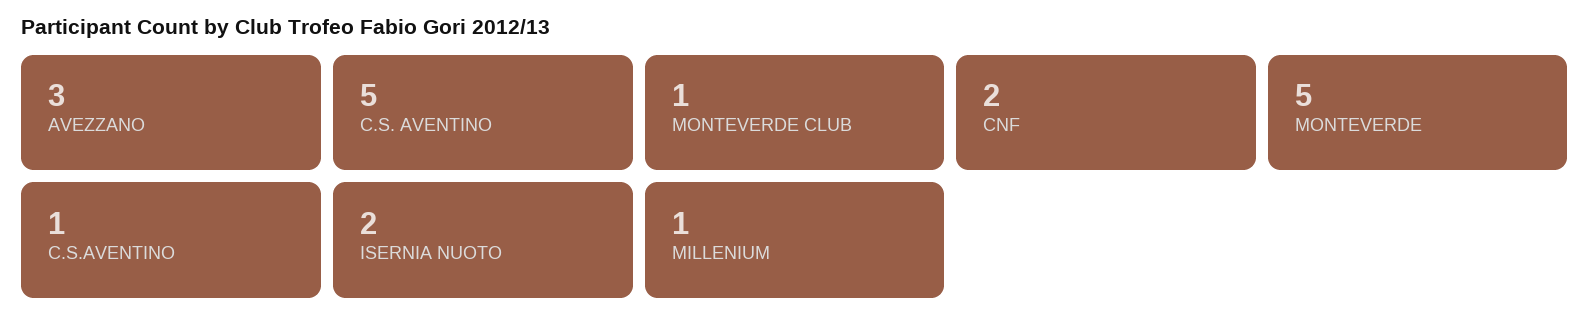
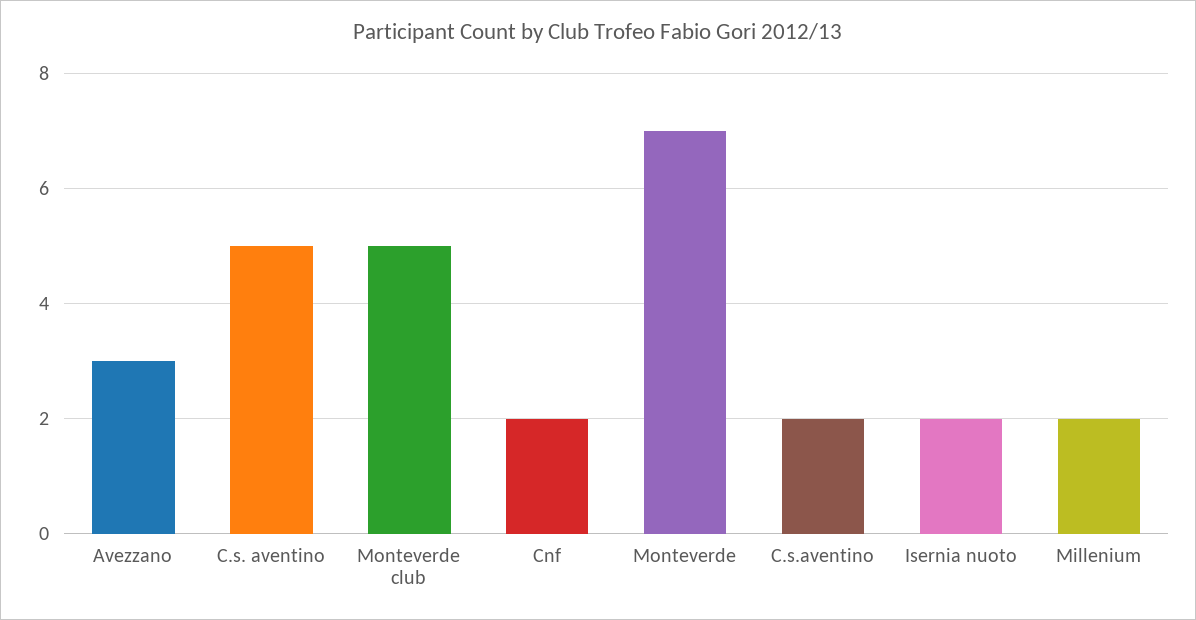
  {
    "AVEZZANO": 3,
    "C.S. AVENTINO": 5,
-   "MONTEVERDE CLUB": 1,
+   "MONTEVERDE CLUB": 5,
    "CNF": 2,
-   "MONTEVERDE": 5,
+   "MONTEVERDE": 7,
-   "C.S.AVENTINO": 1,
+   "C.S.AVENTINO": 2,
    "ISERNIA NUOTO": 2,
-   "MILLENIUM": 1
+   "MILLENIUM": 2
  }

